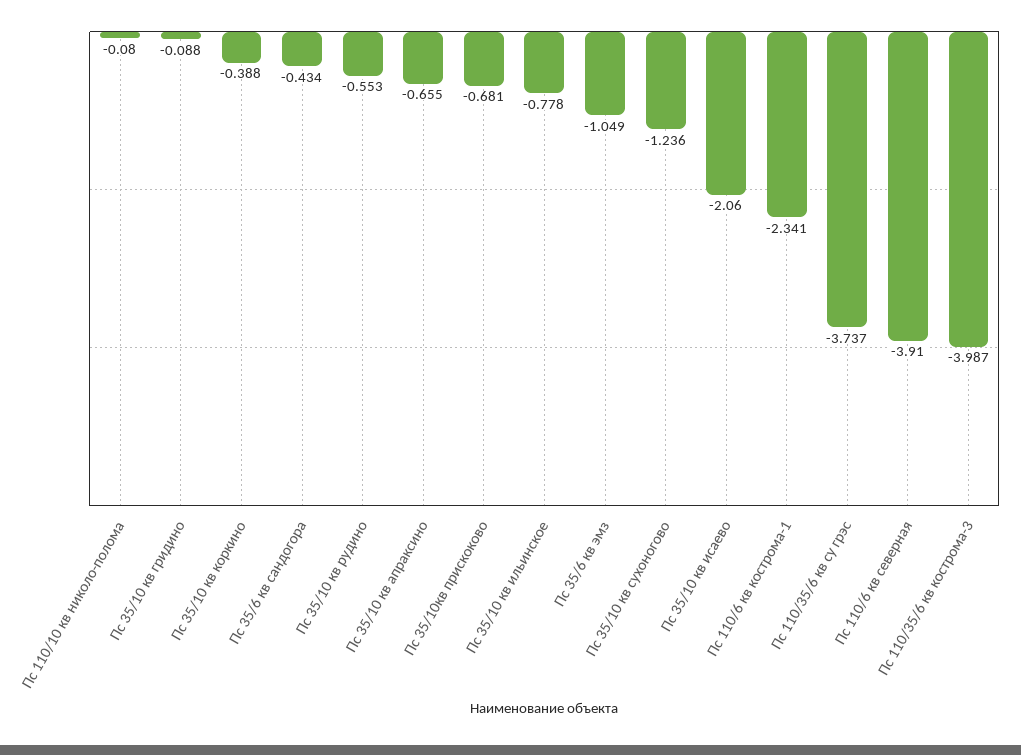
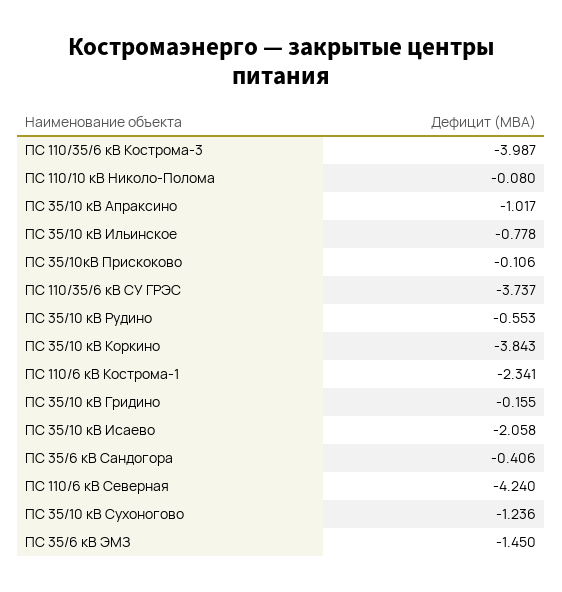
  {
    "Пс 110/10 кв николо-полома": -0.08,
-   "Пс 35/10 кв гридино": -0.088,
+   "Пс 35/10 кв гридино": -0.155,
-   "Пс 35/10 кв коркино": -0.388,
+   "Пс 35/10 кв коркино": -3.843,
-   "Пс 35/6 кв сандогора": -0.434,
+   "Пс 35/6 кв сандогора": -0.406,
    "Пс 35/10 кв рудино": -0.553,
-   "Пс 35/10 кв апраксино": -0.655,
+   "Пс 35/10 кв апраксино": -1.017,
-   "Пс 35/10кв прискоково": -0.681,
+   "Пс 35/10кв прискоково": -0.106,
    "Пс 35/10 кв ильинское": -0.778,
-   "Пс 35/6 кв эмз": -1.049,
+   "Пс 35/6 кв эмз": -1.45,
    "Пс 35/10 кв сухоногово": -1.236,
-   "Пс 35/10 кв исаево": -2.06,
+   "Пс 35/10 кв исаево": -2.058,
    "Пс 110/6 кв кострома-1": -2.341,
    "Пс 110/35/6 кв су грэс": -3.737,
-   "Пс 110/6 кв северная": -3.91,
+   "Пс 110/6 кв северная": -4.24,
    "Пс 110/35/6 кв кострома-3": -3.987
  }

